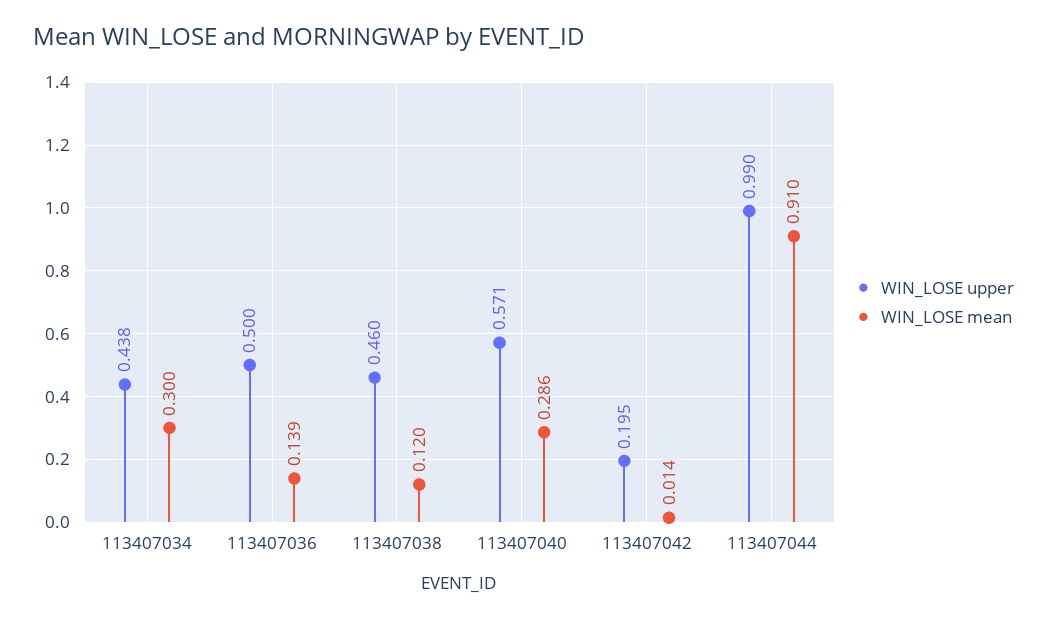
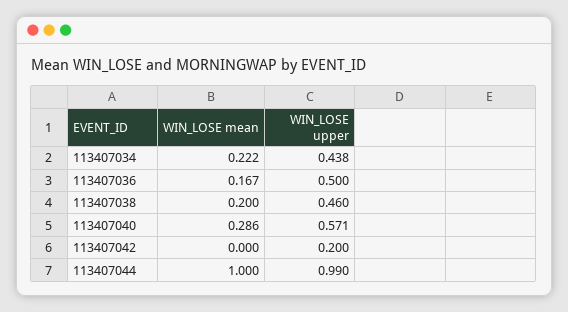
  {
    "WIN_LOSE upper": {
      "113407034": 0.438,
      "113407036": 0.5,
      "113407038": 0.46,
      "113407040": 0.571,
-     "113407042": 0.195,
+     "113407042": 0.2,
      "113407044": 0.99
    },
    "WIN_LOSE mean": {
-     "113407034": 0.3,
+     "113407034": 0.222,
-     "113407036": 0.139,
+     "113407036": 0.167,
-     "113407038": 0.12,
+     "113407038": 0.2,
      "113407040": 0.286,
-     "113407042": 0.014,
+     "113407042": 0,
-     "113407044": 0.91
+     "113407044": 1
    }
  }

